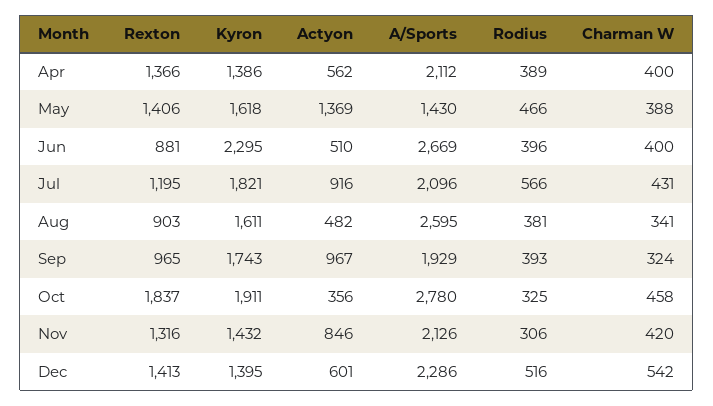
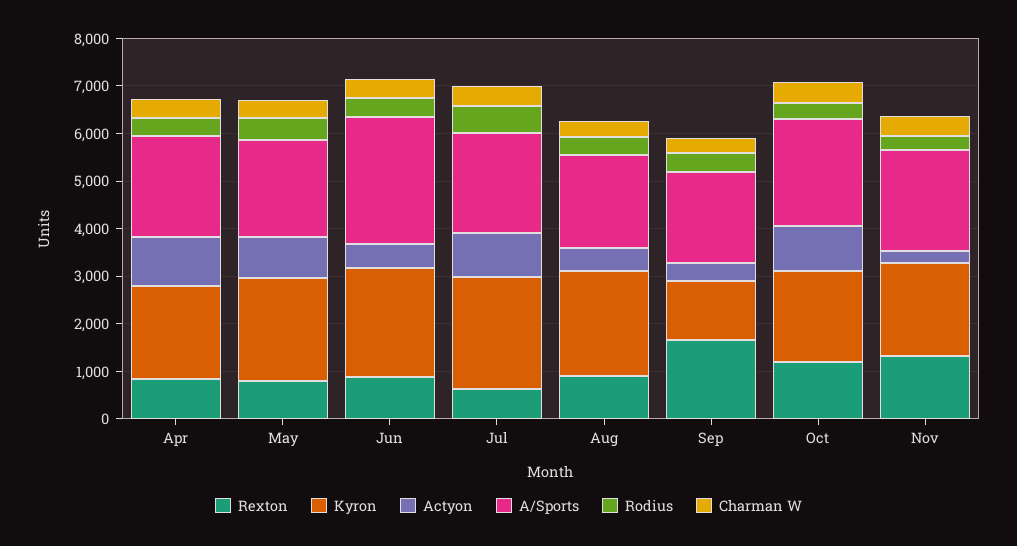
  {
    "Rexton": {
-     "Apr": 1366,
+     "Apr": 800,
-     "May": 1406,
+     "May": 800,
      "Jun": 881,
-     "Jul": 1195,
+     "Jul": 600,
      "Aug": 903,
-     "Sep": 965,
+     "Sep": 1600,
-     "Oct": 1837,
+     "Oct": 1200,
-     "Nov": 1316,
+     "Nov": 1316
-     "Dec": 1413
    },
    "Kyron": {
-     "Apr": 1386,
+     "Apr": 2000,
-     "May": 1618,
+     "May": 2200,
      "Jun": 2295,
-     "Jul": 1821,
+     "Jul": 2400,
-     "Aug": 1611,
+     "Aug": 2200,
-     "Sep": 1743,
+     "Sep": 1200,
      "Oct": 1911,
-     "Nov": 1432,
+     "Nov": 2000
-     "Dec": 1395
    },
    "Actyon": {
-     "Apr": 562,
+     "Apr": 1000,
-     "May": 1369,
+     "May": 800,
      "Jun": 510,
      "Jul": 916,
      "Aug": 482,
-     "Sep": 967,
+     "Sep": 400,
-     "Oct": 356,
+     "Oct": 1000,
-     "Nov": 846,
+     "Nov": 200
-     "Dec": 601
    },
    "A/Sports": {
      "Apr": 2112,
-     "May": 1430,
+     "May": 2000,
      "Jun": 2669,
      "Jul": 2096,
-     "Aug": 2595,
+     "Aug": 2000,
      "Sep": 1929,
-     "Oct": 2780,
+     "Oct": 2200,
-     "Nov": 2126,
+     "Nov": 2126
-     "Dec": 2286
    },
    "Rodius": {
      "Apr": 389,
      "May": 466,
      "Jun": 396,
      "Jul": 566,
      "Aug": 381,
      "Sep": 393,
      "Oct": 325,
-     "Nov": 306,
+     "Nov": 306
-     "Dec": 516
    },
    "Charman W": {
      "Apr": 400,
      "May": 388,
      "Jun": 400,
      "Jul": 431,
      "Aug": 341,
      "Sep": 324,
      "Oct": 458,
-     "Nov": 420,
+     "Nov": 420
-     "Dec": 542
    }
  }

